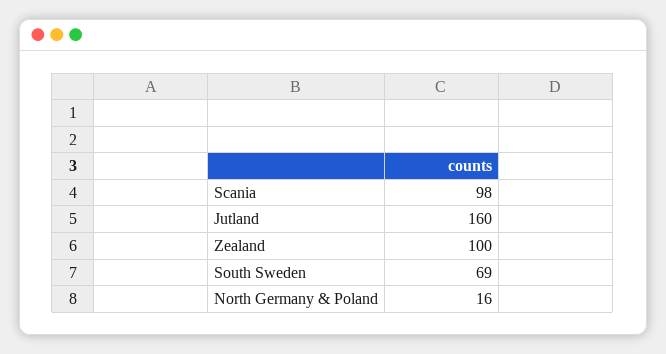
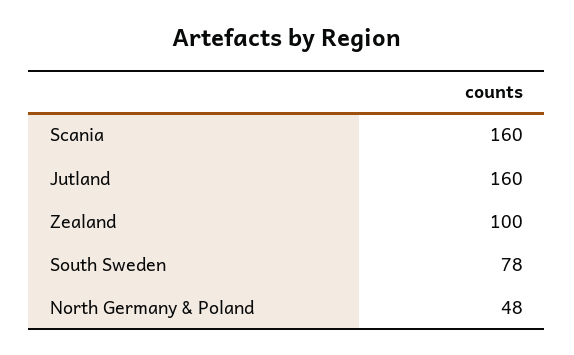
  {
-   "Scania": 98,
+   "Scania": 160,
    "Jutland": 160,
    "Zealand": 100,
-   "South Sweden": 69,
+   "South Sweden": 78,
-   "North Germany & Poland": 16
+   "North Germany & Poland": 48
  }

